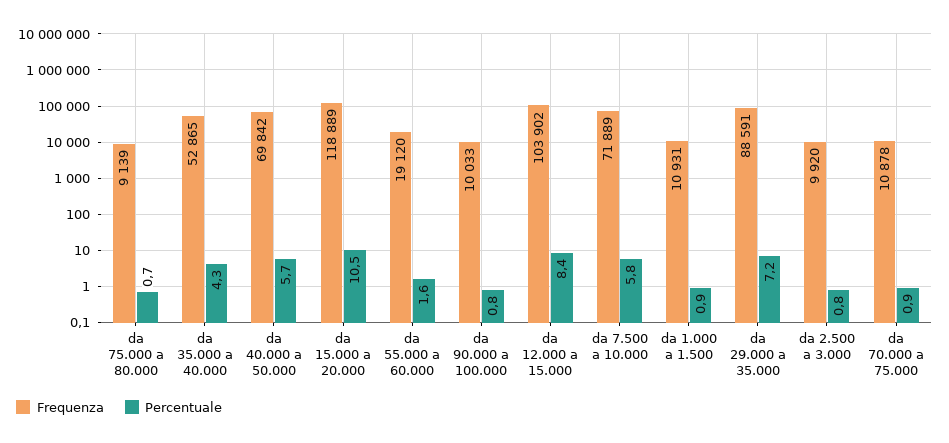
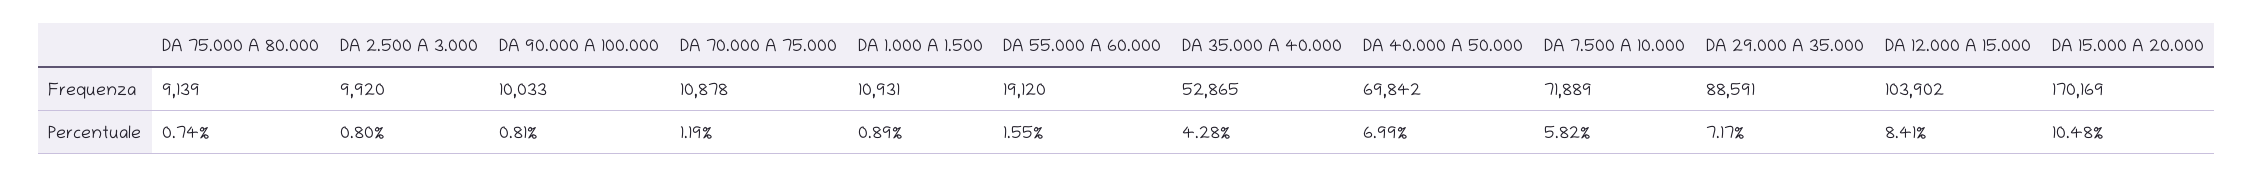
  {
    "Frequenza": {
      "da 75.000 a 80.000": 9139,
      "da 35.000 a 40.000": 52865,
      "da 40.000 a 50.000": 69842,
-     "da 15.000 a 20.000": 118889,
+     "da 15.000 a 20.000": 170169,
      "da 55.000 a 60.000": 19120,
      "da 90.000 a 100.000": 10033,
      "da 12.000 a 15.000": 103902,
      "da 7.500 a 10.000": 71889,
      "da 1.000 a 1.500": 10931,
      "da 29.000 a 35.000": 88591,
      "da 2.500 a 3.000": 9920,
      "da 70.000 a 75.000": 10878
    },
    "Percentuale": {
      "da 75.000 a 80.000": 0.74,
      "da 35.000 a 40.000": 4.28,
-     "da 40.000 a 50.000": 5.7,
+     "da 40.000 a 50.000": 6.99,
      "da 15.000 a 20.000": 10.48,
      "da 55.000 a 60.000": 1.55,
      "da 90.000 a 100.000": 0.81,
      "da 12.000 a 15.000": 8.41,
      "da 7.500 a 10.000": 5.82,
      "da 1.000 a 1.500": 0.89,
      "da 29.000 a 35.000": 7.17,
      "da 2.500 a 3.000": 0.8,
-     "da 70.000 a 75.000": 0.9
+     "da 70.000 a 75.000": 1.19
    }
  }

